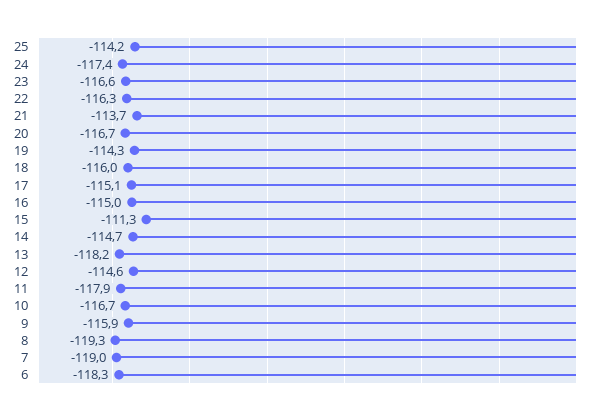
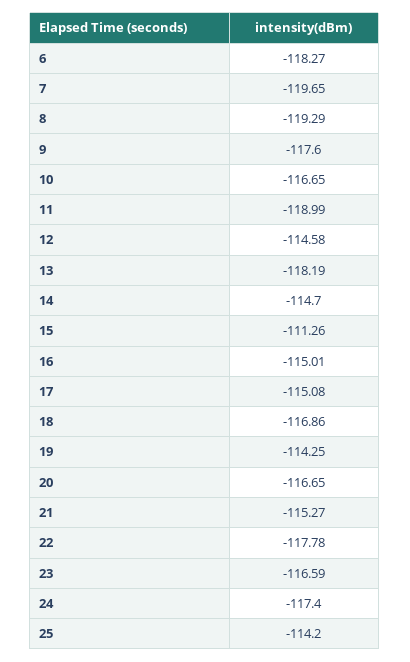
  {
    "25": -114.2,
    "24": -117.4,
    "23": -116.59,
-   "22": -116.3,
+   "22": -117.78,
-   "21": -113.7,
+   "21": -115.27,
    "20": -116.65,
    "19": -114.25,
-   "18": -116,
+   "18": -116.86,
    "17": -115.08,
    "16": -115.01,
    "15": -111.26,
    "14": -114.7,
    "13": -118.19,
    "12": -114.58,
-   "11": -117.9,
+   "11": -118.99,
    "10": -116.65,
-   "9": -115.9,
+   "9": -117.6,
    "8": -119.29,
-   "7": -119,
+   "7": -119.65,
    "6": -118.27
  }

